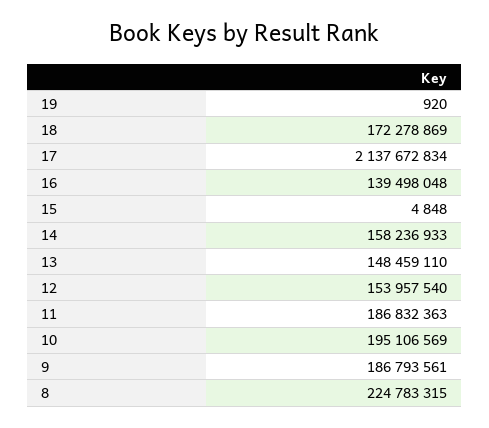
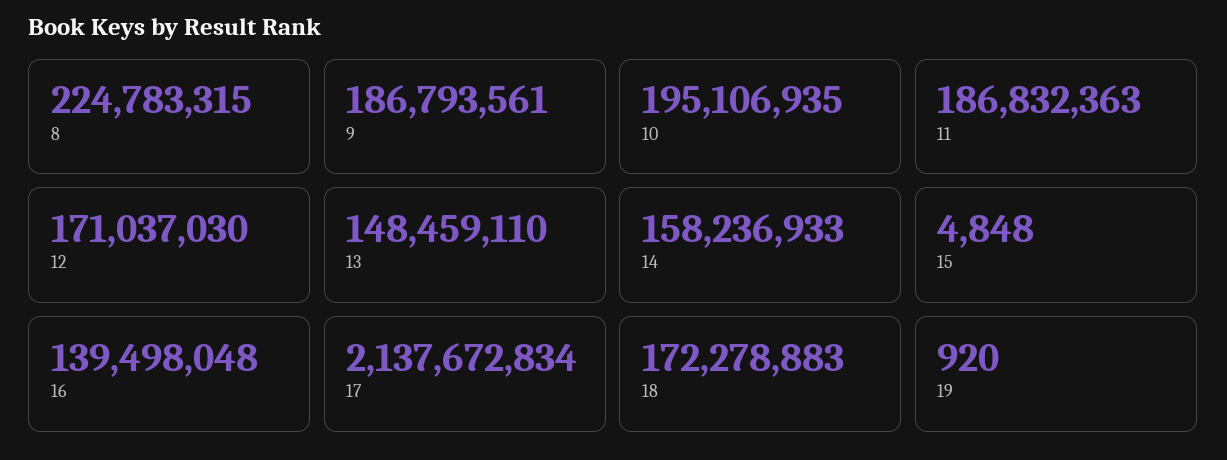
  {
    "19": 920,
-   "18": 172278869,
+   "18": 172278883,
    "17": 2137672834,
    "16": 139498048,
    "15": 4848,
    "14": 158236933,
    "13": 148459110,
-   "12": 153957540,
+   "12": 171037030,
    "11": 186832363,
-   "10": 195106569,
+   "10": 195106935,
    "9": 186793561,
    "8": 224783315
  }

